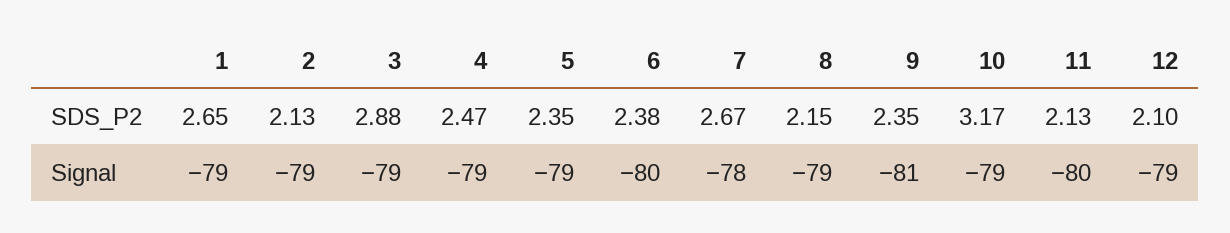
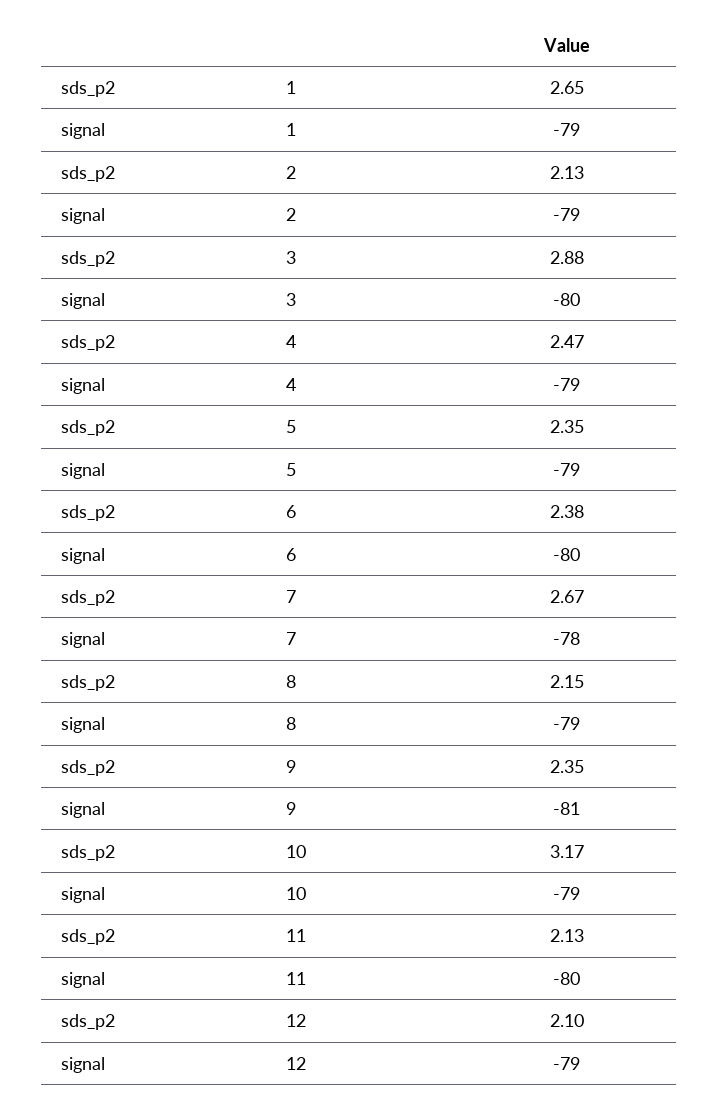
  {
    "1": {
      "SDS_P2": 2.65,
      "Signal": -79
    },
    "2": {
      "SDS_P2": 2.13,
      "Signal": -79
    },
    "3": {
      "SDS_P2": 2.88,
-     "Signal": -79
+     "Signal": -80
    },
    "4": {
      "SDS_P2": 2.47,
      "Signal": -79
    },
    "5": {
      "SDS_P2": 2.35,
      "Signal": -79
    },
    "6": {
      "SDS_P2": 2.38,
      "Signal": -80
    },
    "7": {
      "SDS_P2": 2.67,
      "Signal": -78
    },
    "8": {
      "SDS_P2": 2.15,
      "Signal": -79
    },
    "9": {
      "SDS_P2": 2.35,
      "Signal": -81
    },
    "10": {
      "SDS_P2": 3.17,
      "Signal": -79
    },
    "11": {
      "SDS_P2": 2.13,
      "Signal": -80
    },
    "12": {
      "SDS_P2": 2.1,
      "Signal": -79
    }
  }

